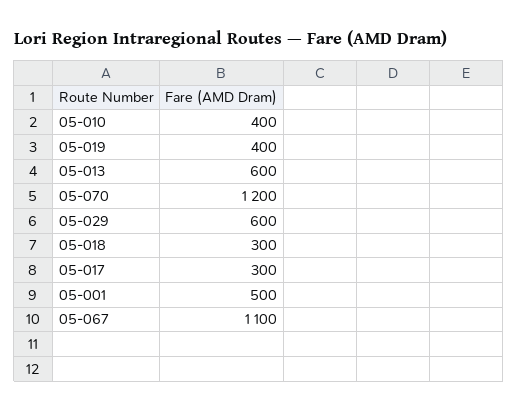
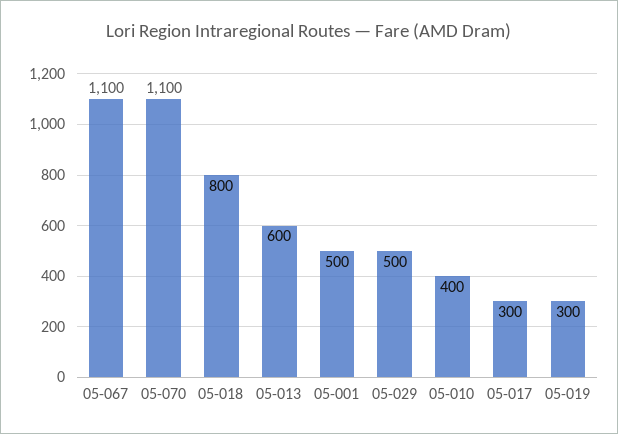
  {
    "05-010": 400,
-   "05-019": 400,
+   "05-019": 300,
    "05-013": 600,
-   "05-070": 1200,
+   "05-070": 1100,
-   "05-029": 600,
+   "05-029": 500,
-   "05-018": 300,
+   "05-018": 800,
    "05-017": 300,
    "05-001": 500,
    "05-067": 1100
  }

